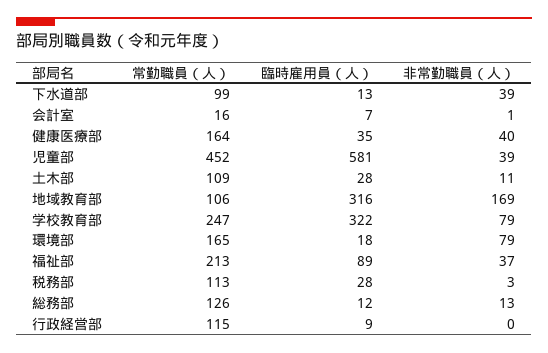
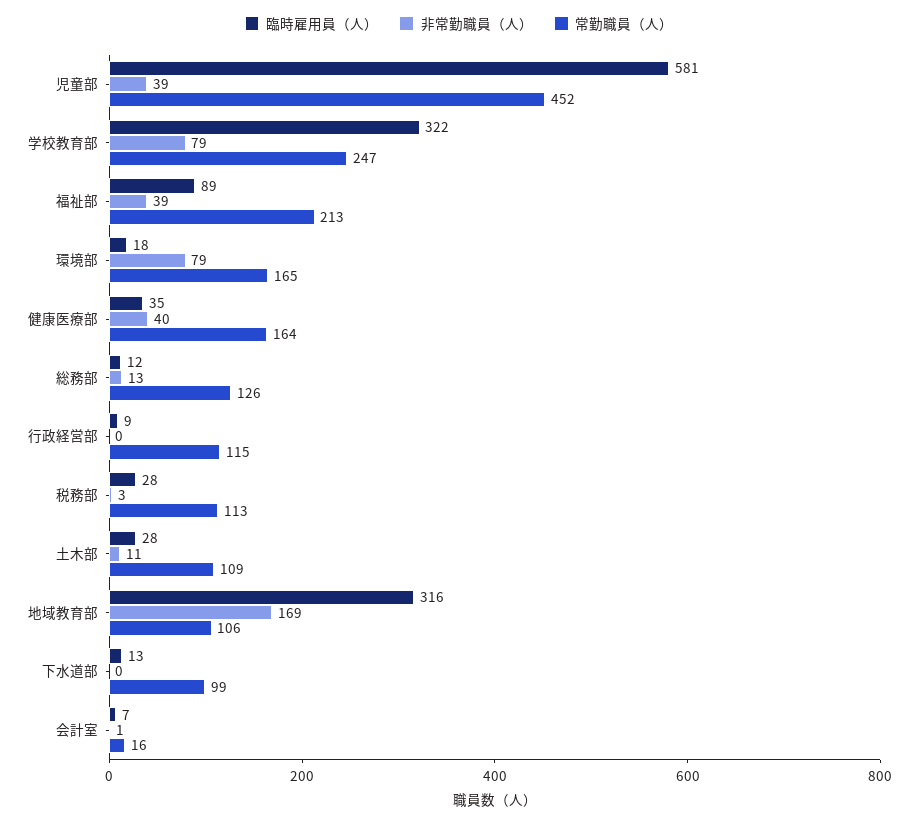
  {
    "常勤職員（人）": {
      "下水道部": 99,
      "会計室": 16,
      "健康医療部": 164,
      "児童部": 452,
      "土木部": 109,
      "地域教育部": 106,
      "学校教育部": 247,
      "環境部": 165,
      "福祉部": 213,
      "税務部": 113,
      "総務部": 126,
      "行政経営部": 115
    },
    "臨時雇用員（人）": {
      "下水道部": 13,
      "会計室": 7,
      "健康医療部": 35,
      "児童部": 581,
      "土木部": 28,
      "地域教育部": 316,
      "学校教育部": 322,
      "環境部": 18,
      "福祉部": 89,
      "税務部": 28,
      "総務部": 12,
      "行政経営部": 9
    },
    "非常勤職員（人）": {
-     "下水道部": 39,
+     "下水道部": 0,
      "会計室": 1,
      "健康医療部": 40,
      "児童部": 39,
      "土木部": 11,
      "地域教育部": 169,
      "学校教育部": 79,
      "環境部": 79,
-     "福祉部": 37,
+     "福祉部": 39,
      "税務部": 3,
      "総務部": 13,
      "行政経営部": 0
    }
  }

